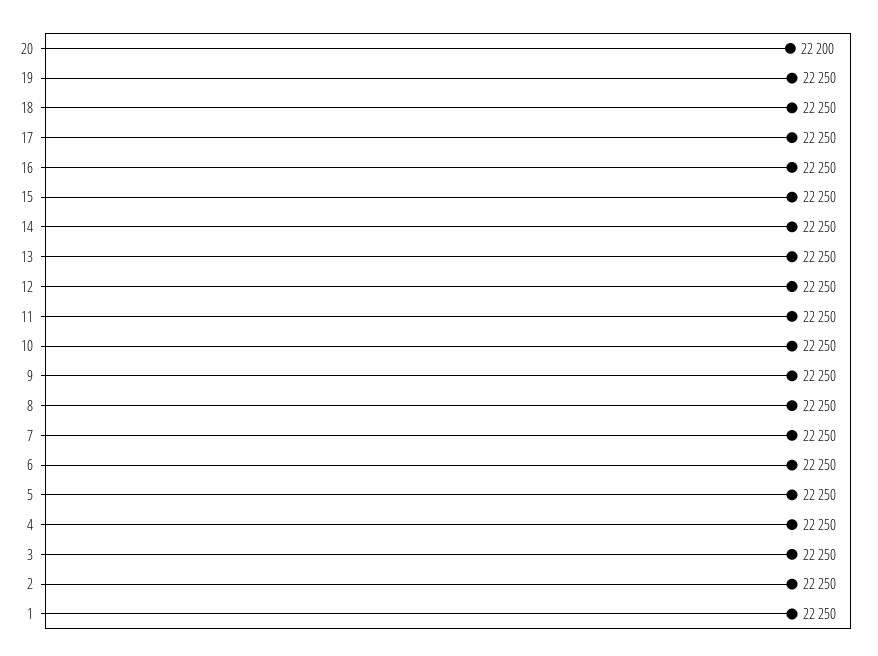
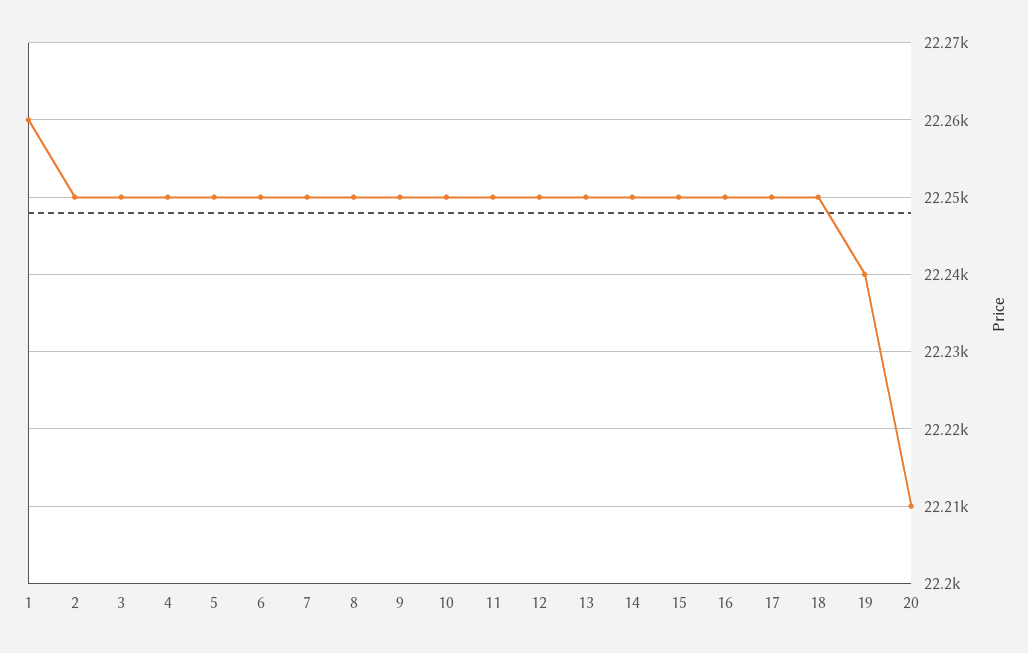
  {
-   "20": 22200,
+   "20": 22210,
-   "19": 22250,
+   "19": 22240,
    "18": 22250,
    "17": 22250,
    "16": 22250,
    "15": 22250,
    "14": 22250,
    "13": 22250,
    "12": 22250,
    "11": 22250,
    "10": 22250,
    "9": 22250,
    "8": 22250,
    "7": 22250,
    "6": 22250,
    "5": 22250,
    "4": 22250,
    "3": 22250,
    "2": 22250,
-   "1": 22250
+   "1": 22260
  }

